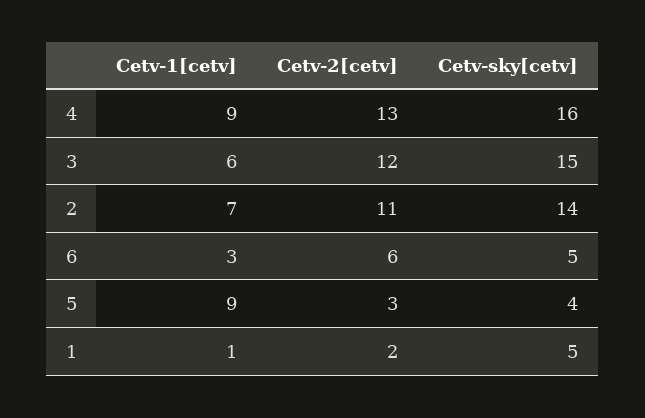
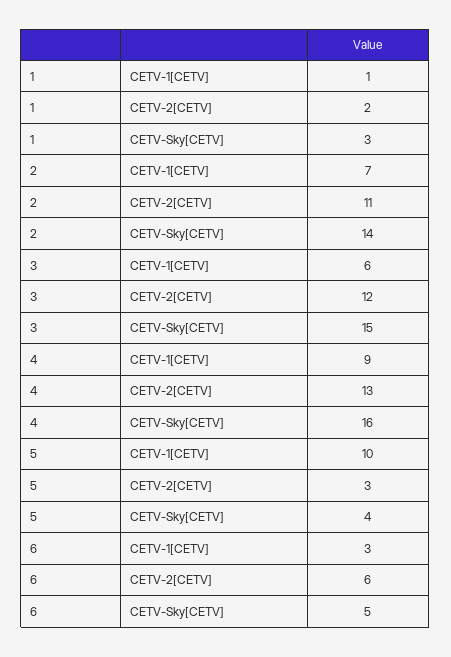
  {
    "Cetv-1[cetv]": {
      "4": 9,
      "3": 6,
      "2": 7,
      "6": 3,
-     "5": 9,
+     "5": 10,
      "1": 1
    },
    "Cetv-2[cetv]": {
      "4": 13,
      "3": 12,
      "2": 11,
      "6": 6,
      "5": 3,
      "1": 2
    },
    "Cetv-sky[cetv]": {
      "4": 16,
      "3": 15,
      "2": 14,
      "6": 5,
      "5": 4,
-     "1": 5
+     "1": 3
    }
  }

